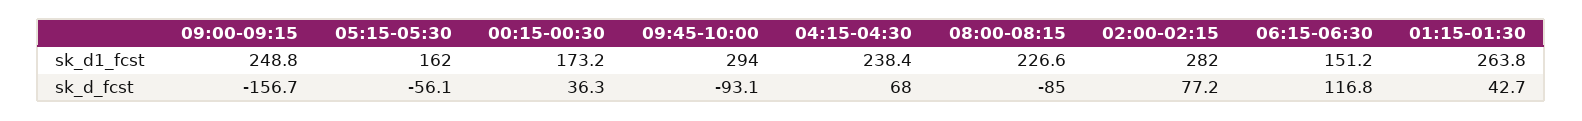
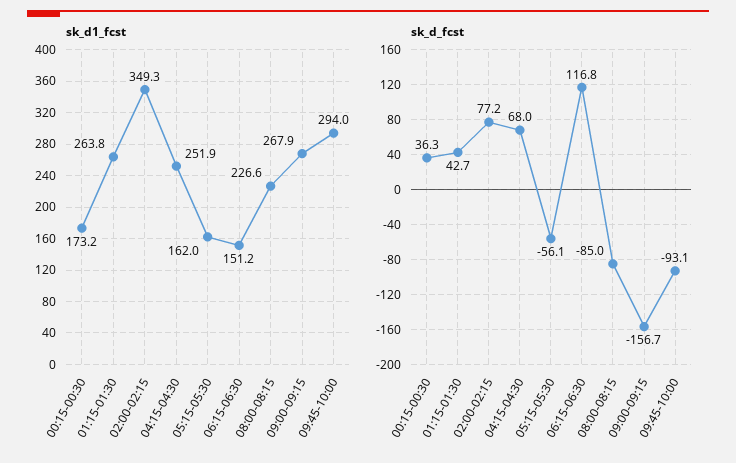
  {
    "sk_d1_fcst": {
-     "09:00-09:15": 248.8,
+     "09:00-09:15": 267.9,
      "05:15-05:30": 162,
      "00:15-00:30": 173.2,
      "09:45-10:00": 294,
-     "04:15-04:30": 238.4,
+     "04:15-04:30": 251.9,
      "08:00-08:15": 226.6,
-     "02:00-02:15": 282,
+     "02:00-02:15": 349.3,
      "06:15-06:30": 151.2,
      "01:15-01:30": 263.8
    },
    "sk_d_fcst": {
      "09:00-09:15": -156.7,
      "05:15-05:30": -56.1,
      "00:15-00:30": 36.3,
      "09:45-10:00": -93.1,
      "04:15-04:30": 68,
      "08:00-08:15": -85,
      "02:00-02:15": 77.2,
      "06:15-06:30": 116.8,
      "01:15-01:30": 42.7
    }
  }

